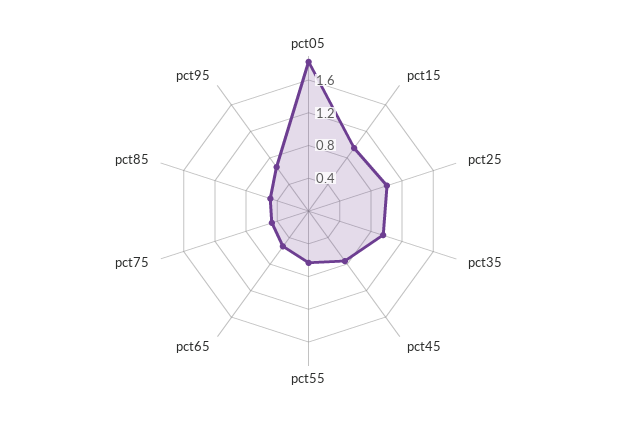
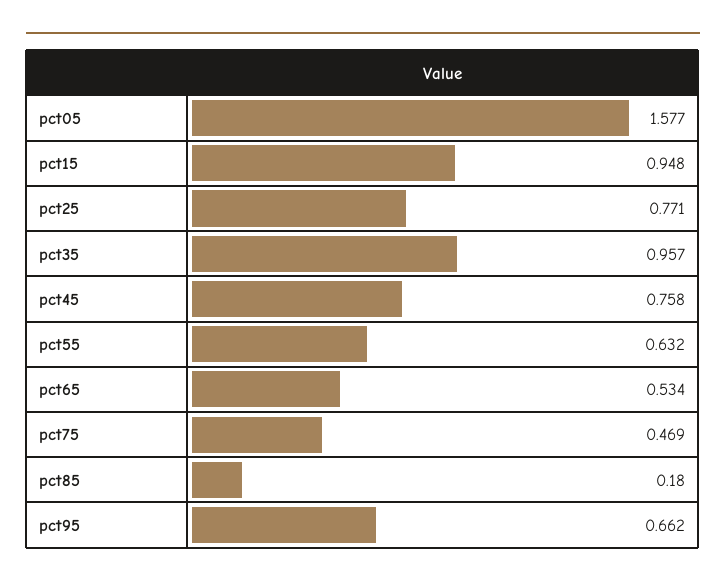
  {
-   "pct05": 1.8,
+   "pct05": 1.577,
    "pct15": 0.948,
-   "pct25": 1,
+   "pct25": 0.771,
    "pct35": 0.957,
    "pct45": 0.758,
    "pct55": 0.632,
    "pct65": 0.534,
    "pct75": 0.469,
-   "pct85": 0.5,
+   "pct85": 0.18,
    "pct95": 0.662
  }

